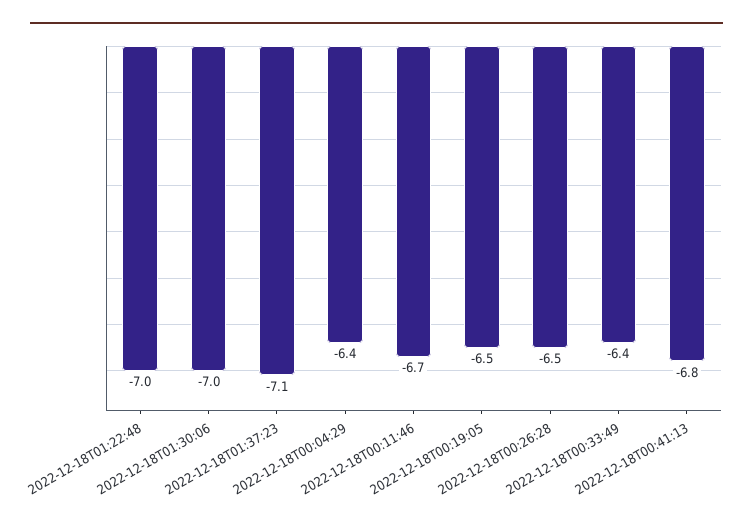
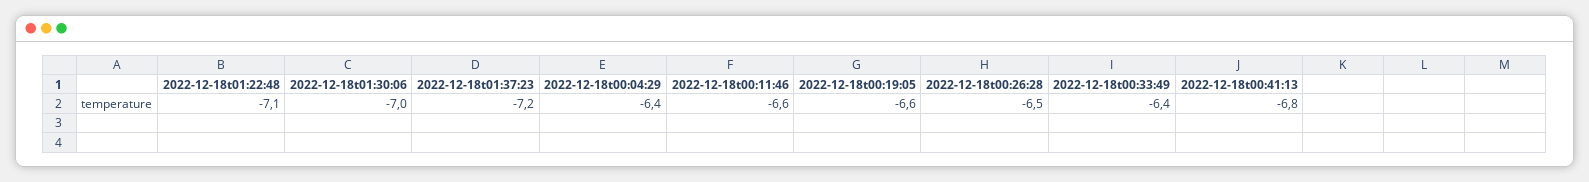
  {
-   "2022-12-18T01:22:48": -7,
+   "2022-12-18T01:22:48": -7.1,
    "2022-12-18T01:30:06": -7,
-   "2022-12-18T01:37:23": -7.1,
+   "2022-12-18T01:37:23": -7.2,
    "2022-12-18T00:04:29": -6.4,
-   "2022-12-18T00:11:46": -6.7,
+   "2022-12-18T00:11:46": -6.6,
-   "2022-12-18T00:19:05": -6.5,
+   "2022-12-18T00:19:05": -6.6,
    "2022-12-18T00:26:28": -6.5,
    "2022-12-18T00:33:49": -6.4,
    "2022-12-18T00:41:13": -6.8
  }

